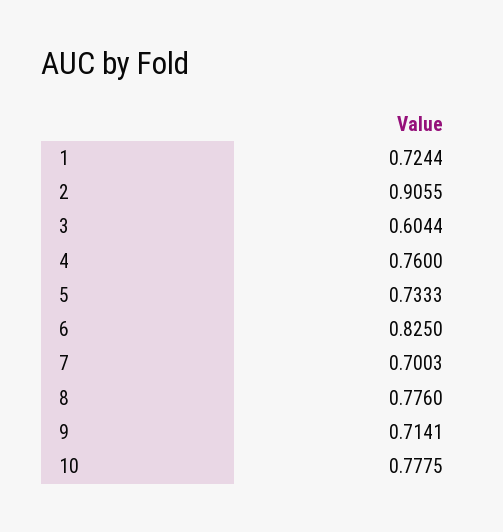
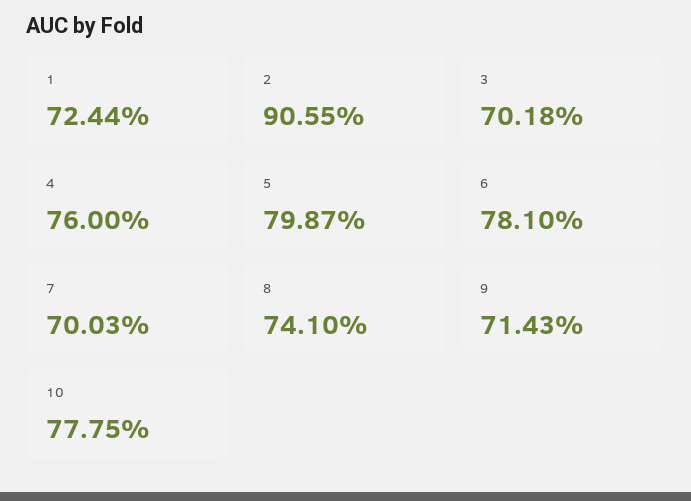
  {
    "1": 0.7244,
    "2": 0.9055,
-   "3": 0.6044,
+   "3": 0.7018,
    "4": 0.76,
-   "5": 0.7333,
+   "5": 0.7987,
-   "6": 0.825,
+   "6": 0.781,
    "7": 0.7003,
-   "8": 0.776,
+   "8": 0.741,
-   "9": 0.7141,
+   "9": 0.7143,
    "10": 0.7775
  }

